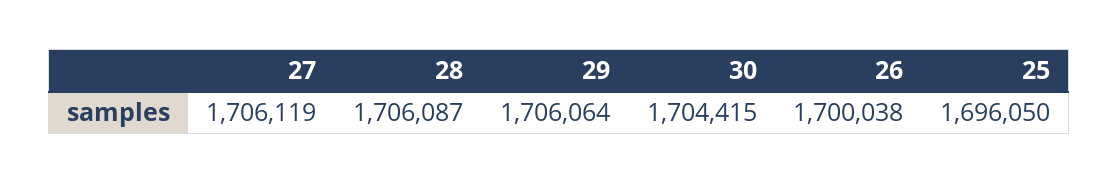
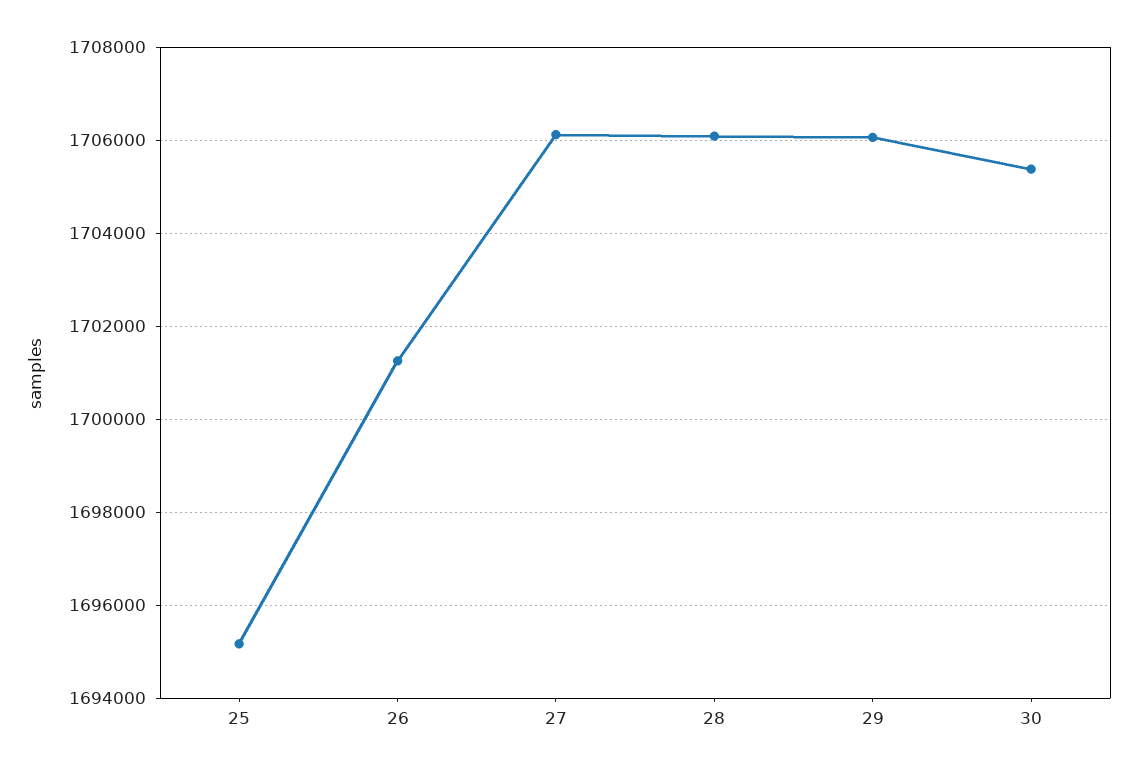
  {
    "27": 1706119,
    "28": 1706087,
    "29": 1706064,
-   "30": 1704415,
+   "30": 1705400,
-   "26": 1700038,
+   "26": 1701200,
-   "25": 1696050
+   "25": 1695200
  }

